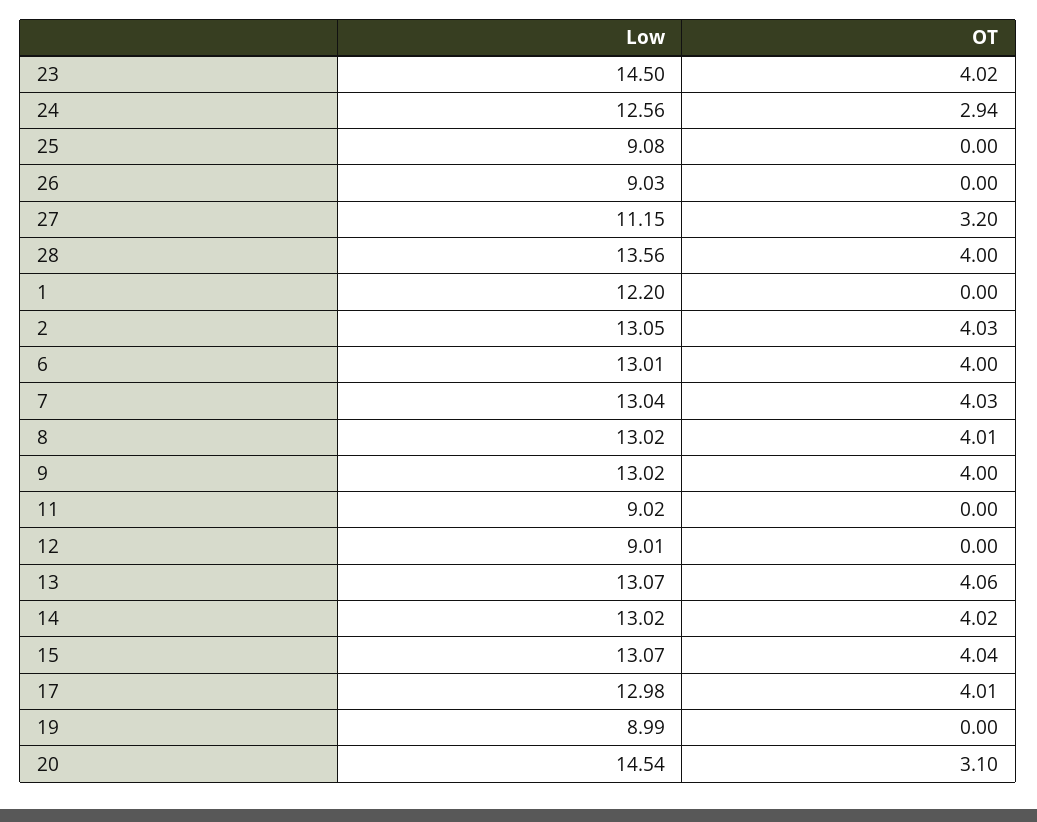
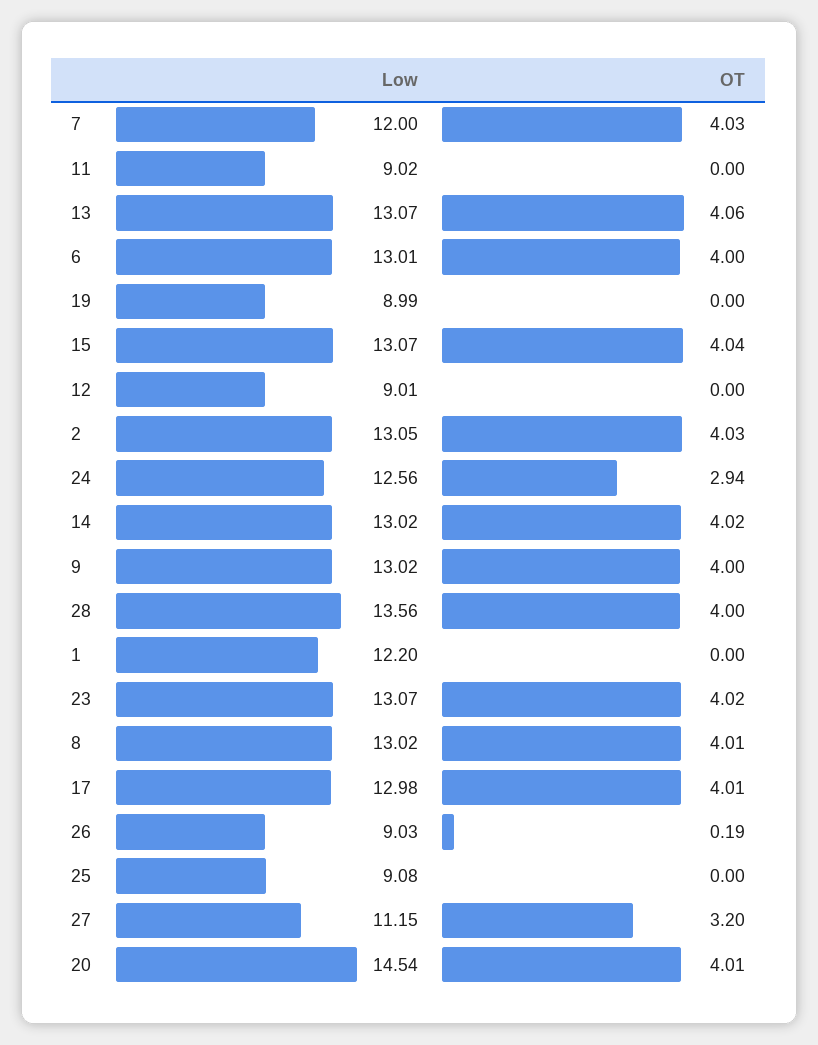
  {
    "Low": {
-     "23": 14.5,
+     "23": 13.07,
      "24": 12.56,
      "25": 9.08,
      "26": 9.03,
      "27": 11.15,
      "28": 13.56,
      "1": 12.2,
      "2": 13.05,
      "6": 13.01,
-     "7": 13.04,
+     "7": 12,
      "8": 13.02,
      "9": 13.02,
      "11": 9.02,
      "12": 9.01,
      "13": 13.07,
      "14": 13.02,
      "15": 13.07,
      "17": 12.98,
      "19": 8.99,
      "20": 14.54
    },
    "OT": {
      "23": 4.02,
      "24": 2.94,
      "25": 0,
-     "26": 0,
+     "26": 0.19,
      "27": 3.2,
      "28": 4,
      "1": 0,
      "2": 4.03,
      "6": 4,
      "7": 4.03,
      "8": 4.01,
      "9": 4,
      "11": 0,
      "12": 0,
      "13": 4.06,
      "14": 4.02,
      "15": 4.04,
      "17": 4.01,
      "19": 0,
-     "20": 3.1
+     "20": 4.01
    }
  }

